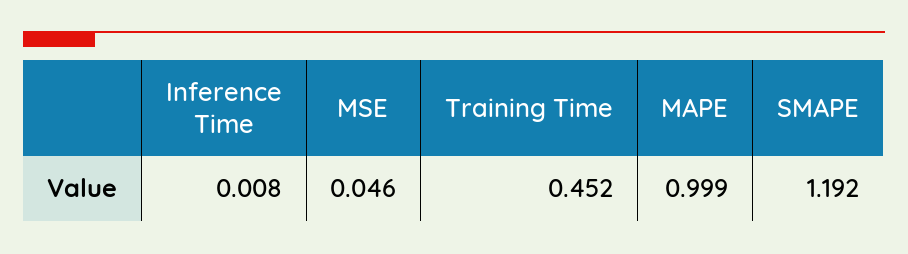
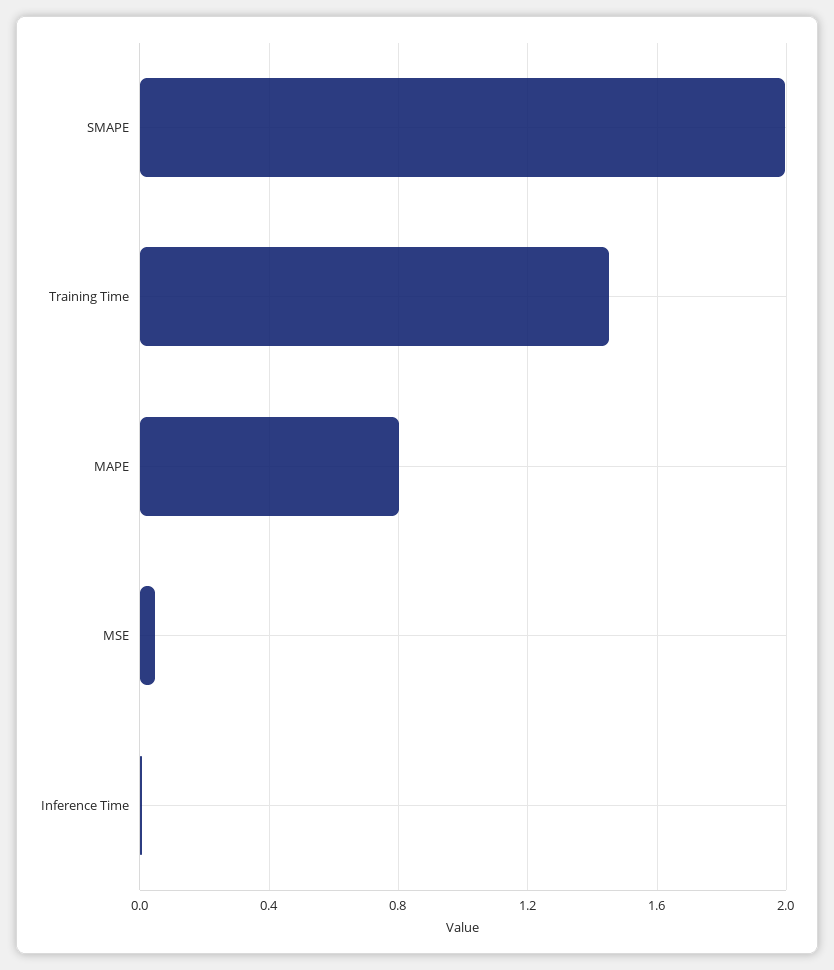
  {
    "Inference Time": 0.008,
    "MSE": 0.046,
-   "Training Time": 0.452,
+   "Training Time": 1.45,
-   "MAPE": 0.999,
+   "MAPE": 0.8,
-   "SMAPE": 1.192
+   "SMAPE": 2
  }

